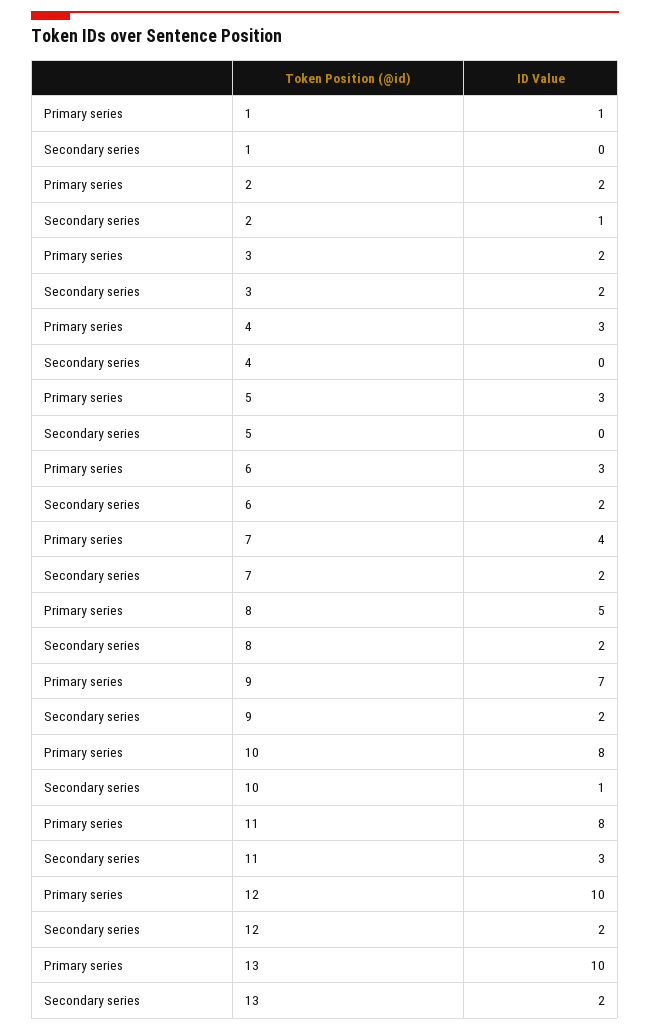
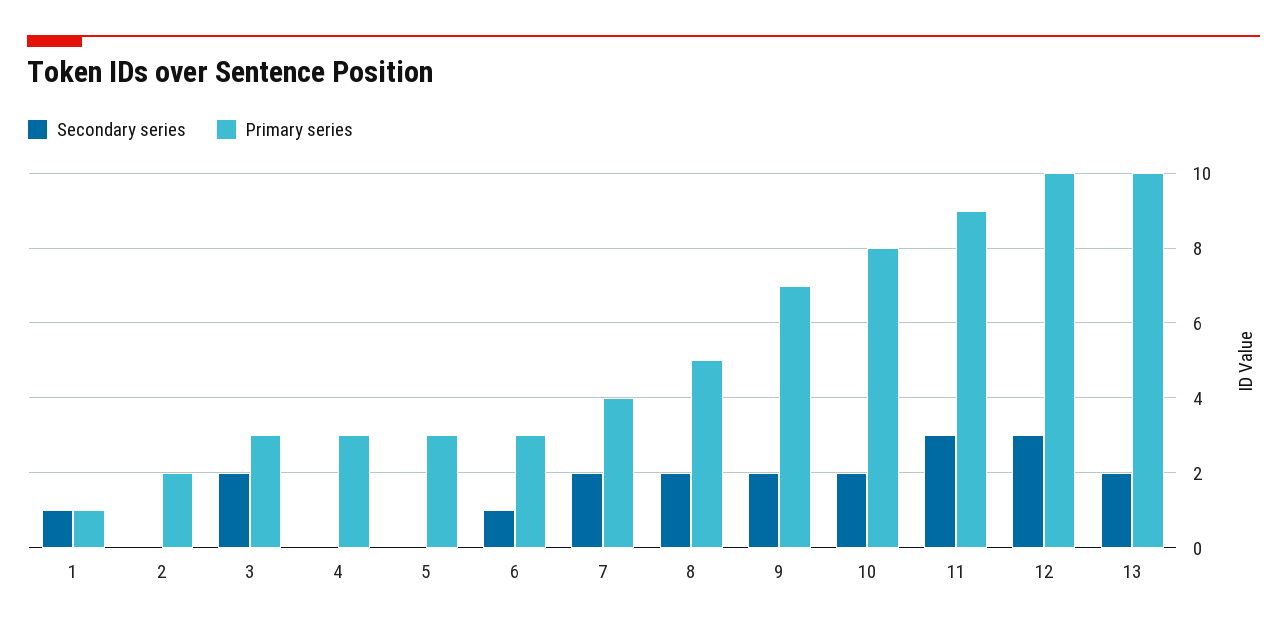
  {
    "Primary series": {
      "1": 1,
      "2": 2,
-     "3": 2,
+     "3": 3,
      "4": 3,
      "5": 3,
      "6": 3,
      "7": 4,
      "8": 5,
      "9": 7,
      "10": 8,
-     "11": 8,
+     "11": 9,
      "12": 10,
      "13": 10
    },
    "Secondary series": {
-     "1": 0,
+     "1": 1,
-     "2": 1,
+     "2": 0,
      "3": 2,
      "4": 0,
      "5": 0,
-     "6": 2,
+     "6": 1,
      "7": 2,
      "8": 2,
      "9": 2,
-     "10": 1,
+     "10": 2,
      "11": 3,
-     "12": 2,
+     "12": 3,
      "13": 2
    }
  }

